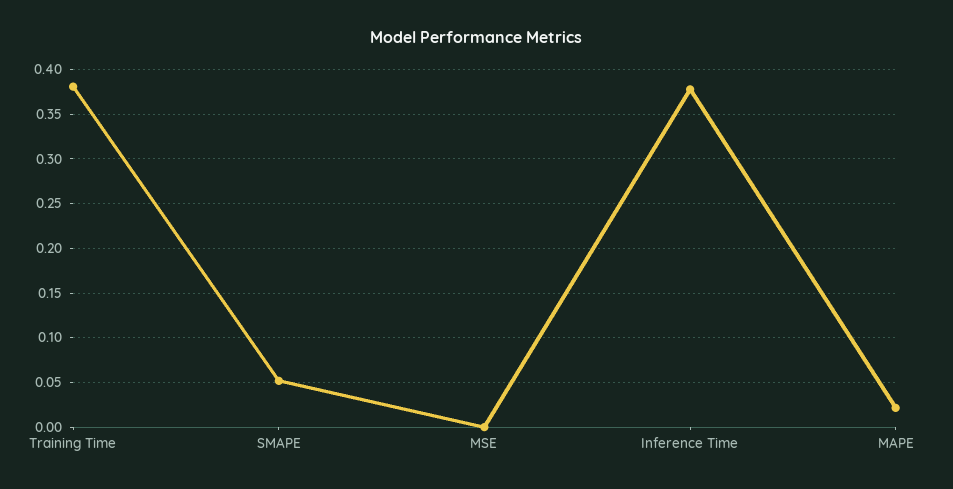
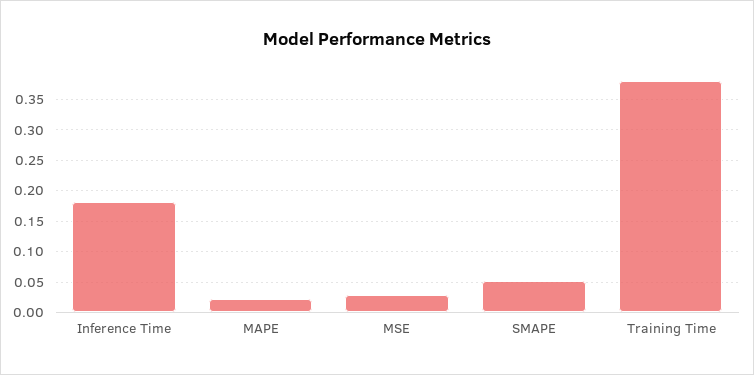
  {
    "Training Time": 0.38,
    "SMAPE": 0.05,
-   "MSE": 0,
+   "MSE": 0.03,
-   "Inference Time": 0.38,
+   "Inference Time": 0.18,
    "MAPE": 0.02
  }

